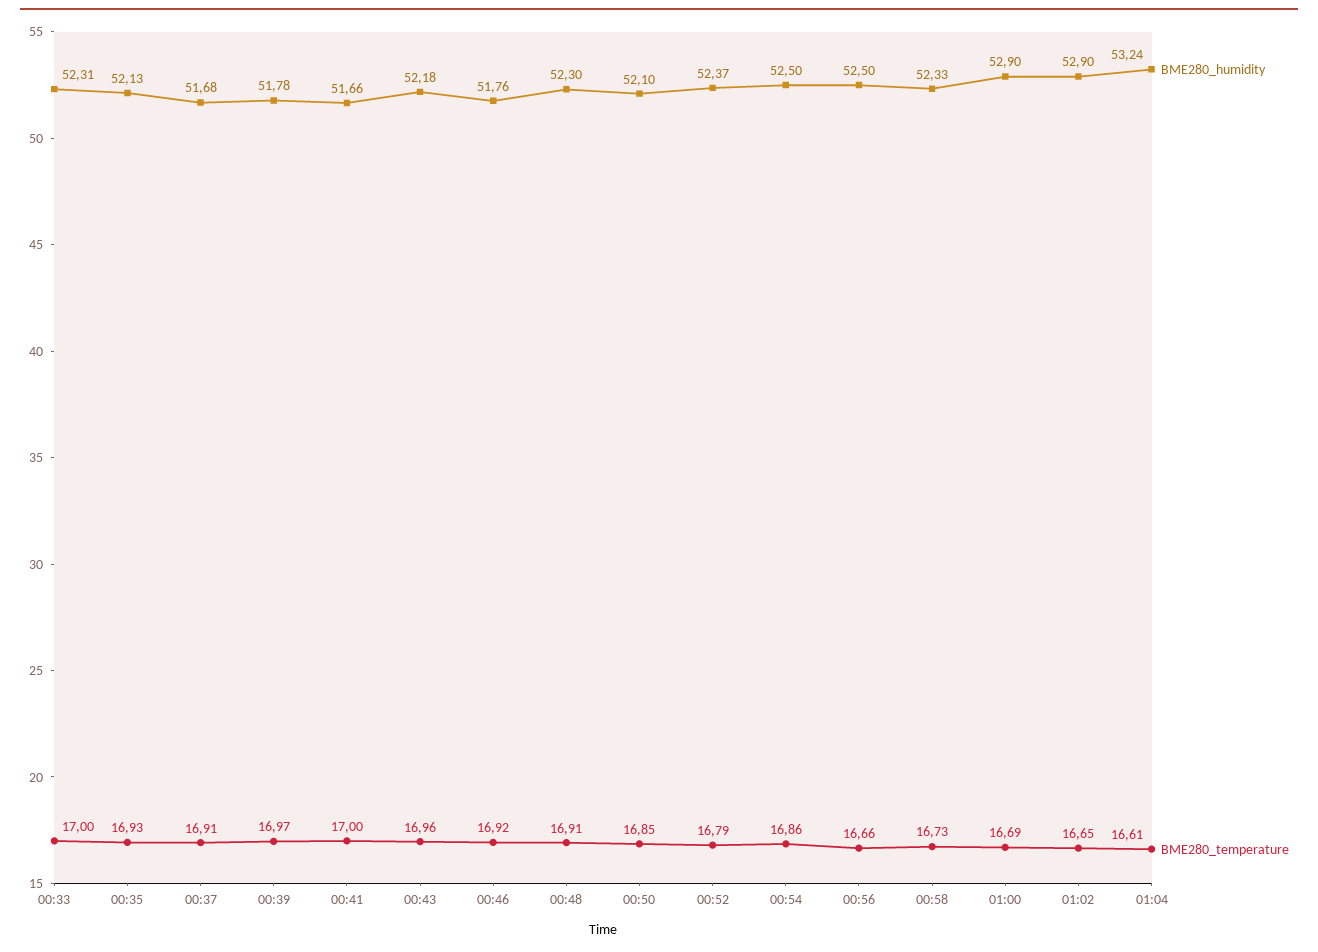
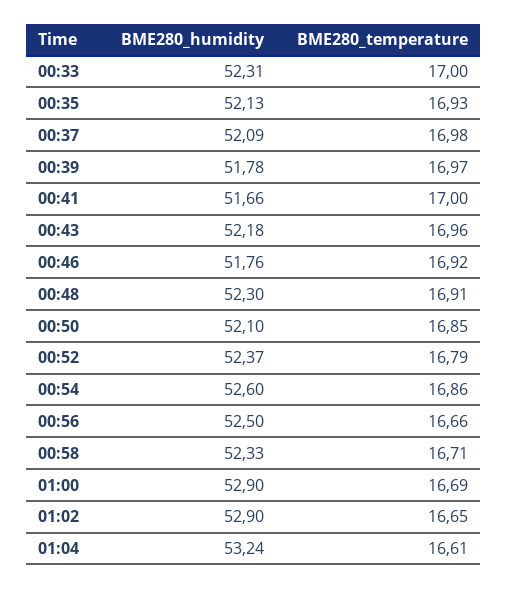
  {
    "BME280_humidity": {
      "00:33": 52.31,
      "00:35": 52.13,
-     "00:37": 51.68,
+     "00:37": 52.09,
      "00:39": 51.78,
      "00:41": 51.66,
      "00:43": 52.18,
      "00:46": 51.76,
      "00:48": 52.3,
      "00:50": 52.1,
      "00:52": 52.37,
-     "00:54": 52.5,
+     "00:54": 52.6,
      "00:56": 52.5,
      "00:58": 52.33,
      "01:00": 52.9,
      "01:02": 52.9,
      "01:04": 53.24
    },
    "BME280_temperature": {
      "00:33": 17,
      "00:35": 16.93,
-     "00:37": 16.91,
+     "00:37": 16.98,
      "00:39": 16.97,
      "00:41": 17,
      "00:43": 16.96,
      "00:46": 16.92,
      "00:48": 16.91,
      "00:50": 16.85,
      "00:52": 16.79,
      "00:54": 16.86,
      "00:56": 16.66,
-     "00:58": 16.73,
+     "00:58": 16.71,
      "01:00": 16.69,
      "01:02": 16.65,
      "01:04": 16.61
    }
  }

